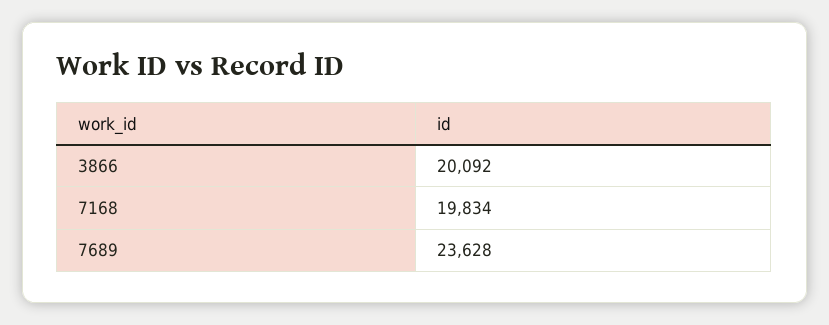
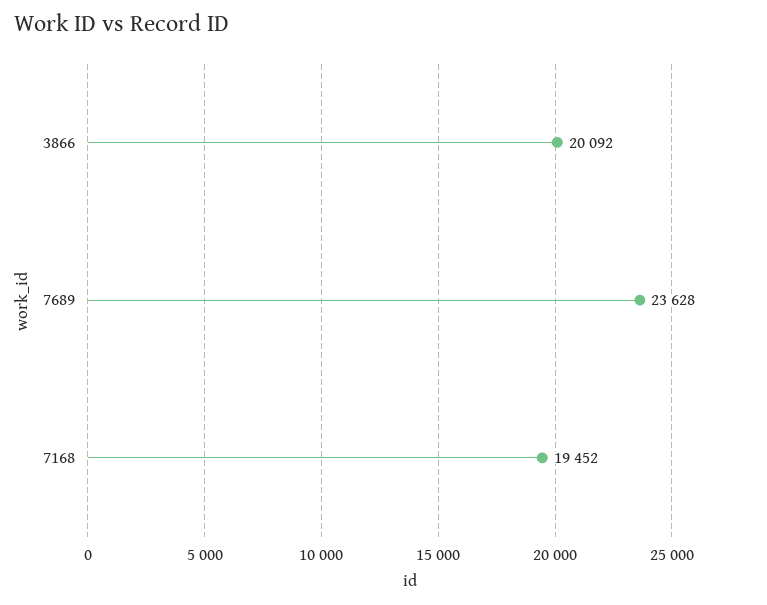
  {
    "3866": 20092,
-   "7168": 19834,
+   "7168": 19452,
    "7689": 23628
  }

